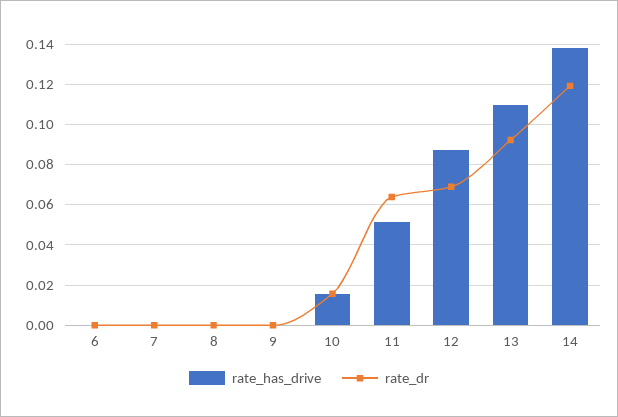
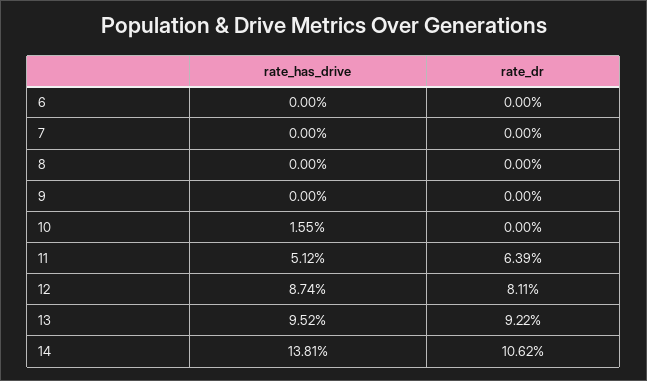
  {
    "rate_has_drive": {
      "6": 0,
      "7": 0,
      "8": 0,
      "9": 0,
      "10": 0.0155,
      "11": 0.0512,
      "12": 0.0874,
-     "13": 0.11,
+     "13": 0.0952,
      "14": 0.1381
    },
    "rate_dr": {
      "6": 0,
      "7": 0,
      "8": 0,
      "9": 0,
-     "10": 0.015,
+     "10": 0,
      "11": 0.0639,
-     "12": 0.07,
+     "12": 0.0811,
      "13": 0.0922,
-     "14": 0.12
+     "14": 0.1062
    }
  }

